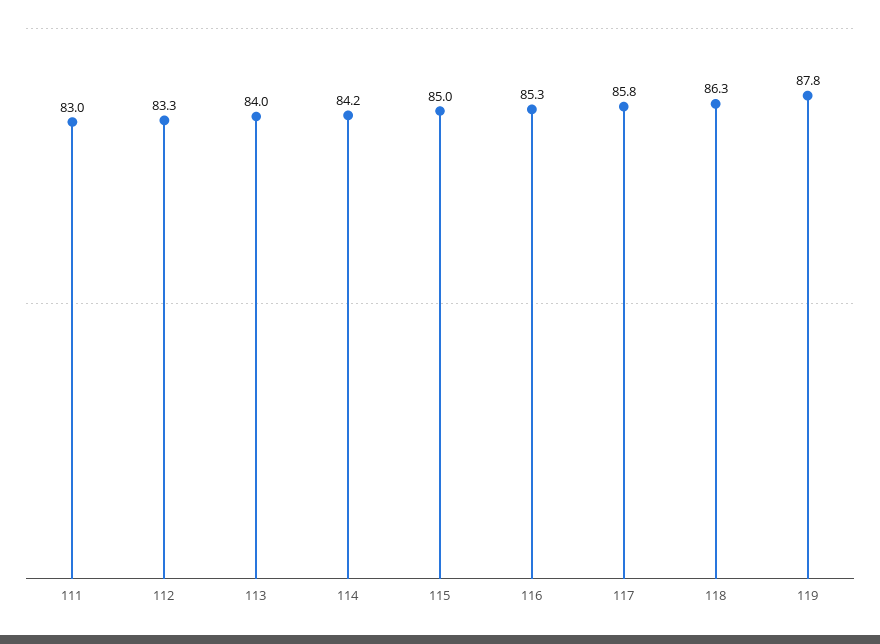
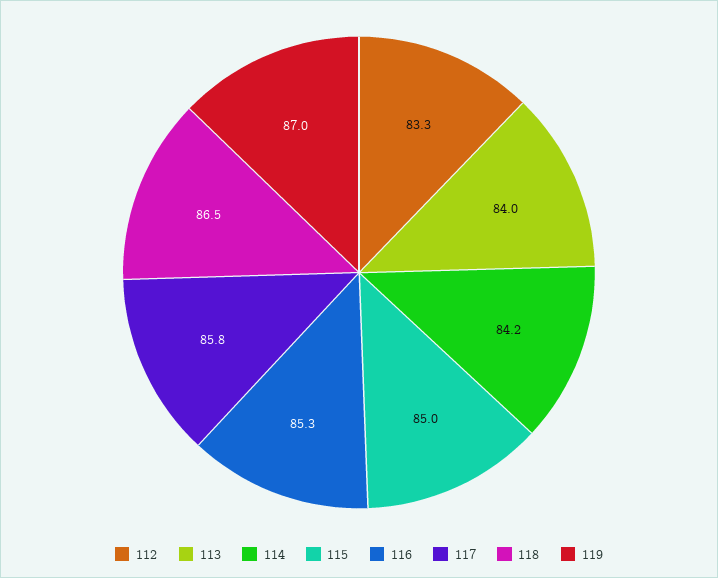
  {
-   "111": 83,
    "112": 83.3,
    "113": 84,
    "114": 84.2,
    "115": 85,
    "116": 85.3,
    "117": 85.8,
-   "118": 86.3,
+   "118": 86.5,
-   "119": 87.8
+   "119": 87
  }

